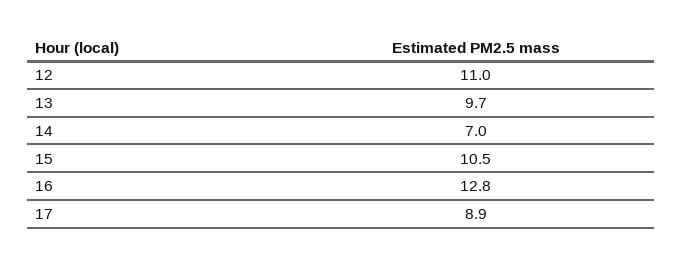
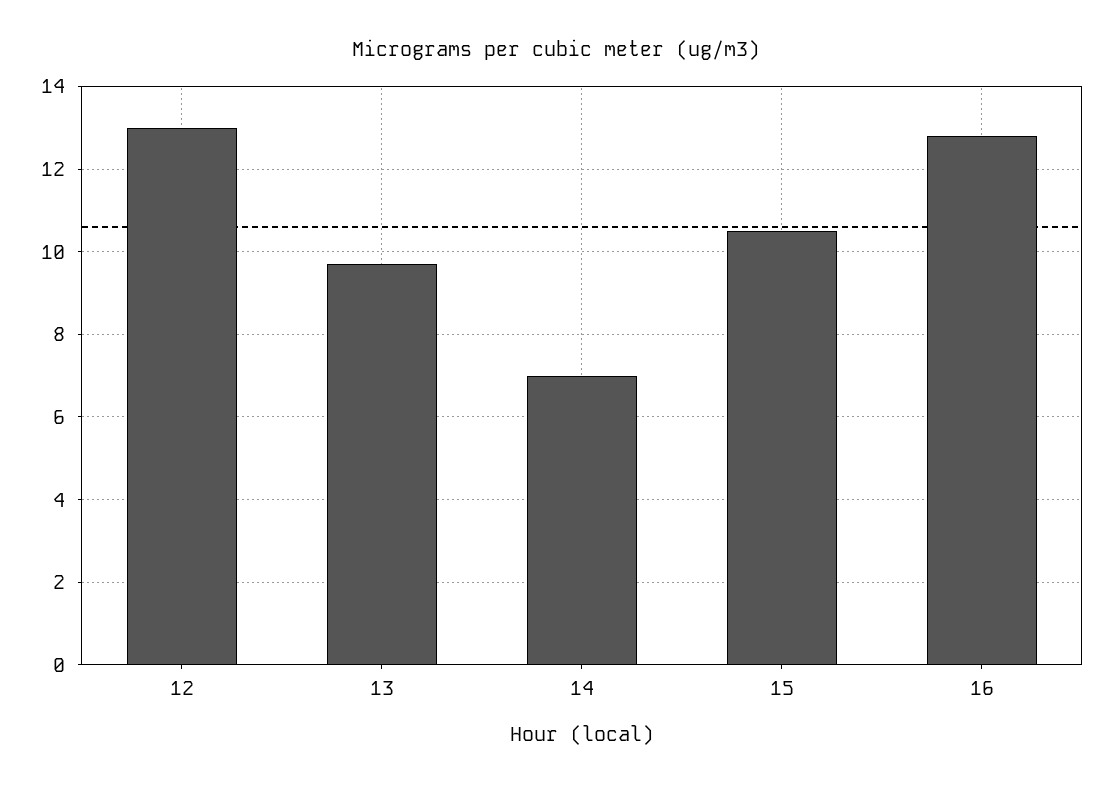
  {
-   "12": 11,
+   "12": 13,
    "13": 9.7,
    "14": 7,
    "15": 10.5,
-   "16": 12.8,
+   "16": 12.8
-   "17": 8.9
  }

